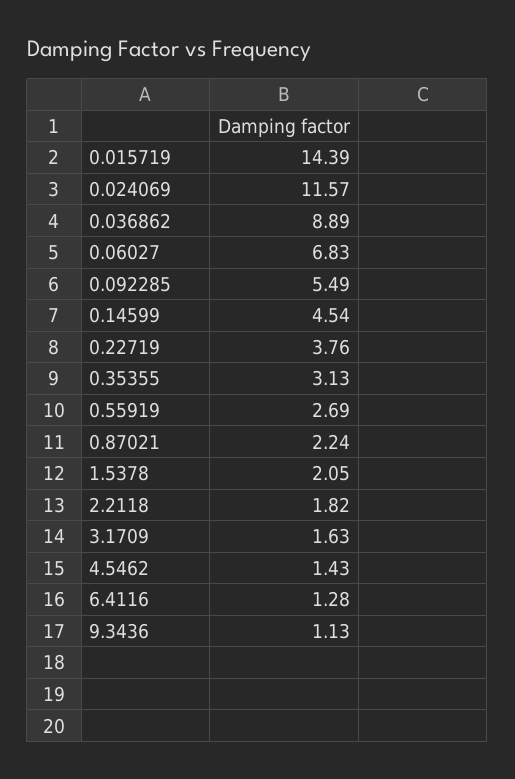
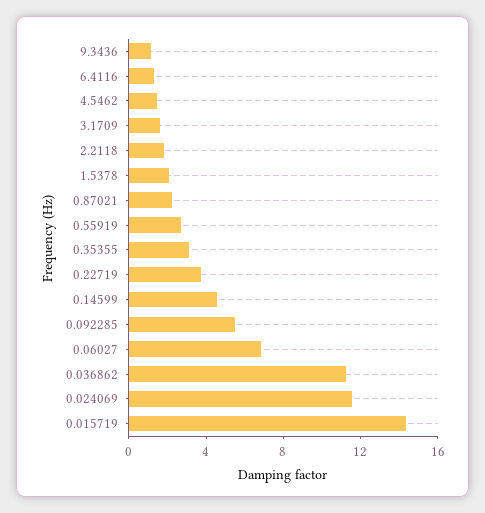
  {
    "0.015719": 14.39,
    "0.024069": 11.57,
-   "0.036862": 8.89,
+   "0.036862": 11,
    "0.06027": 6.83,
    "0.092285": 5.49,
    "0.14599": 4.54,
    "0.22719": 3.76,
    "0.35355": 3.13,
    "0.55919": 2.69,
    "0.87021": 2.24,
    "1.5378": 2.05,
    "2.2118": 1.82,
    "3.1709": 1.63,
    "4.5462": 1.43,
    "6.4116": 1.28,
    "9.3436": 1.13
  }

